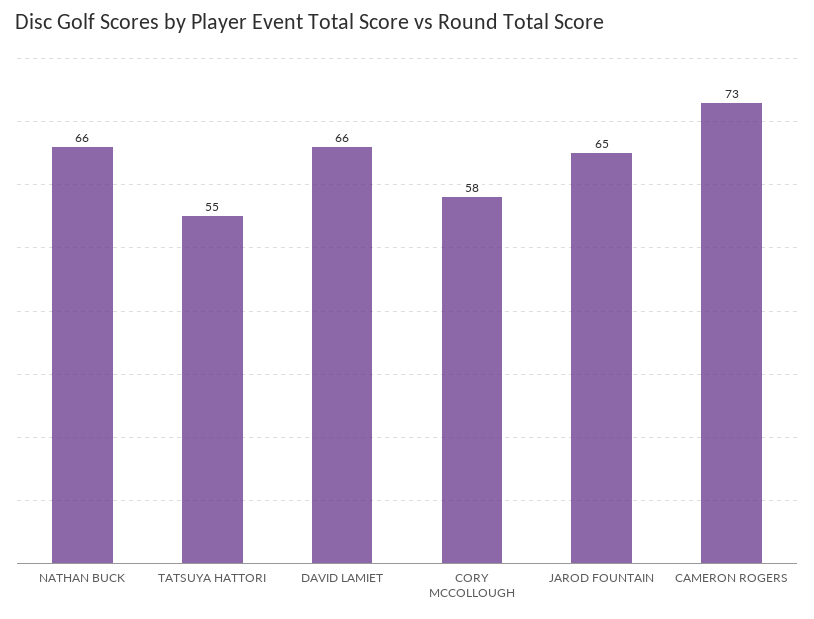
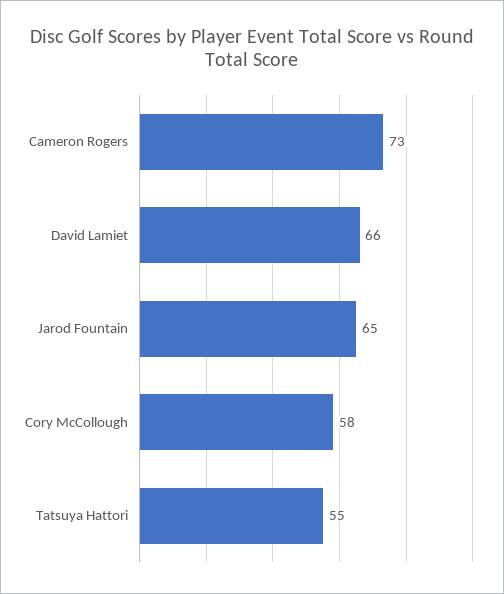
  {
-   "NATHAN BUCK": 66,
    "TATSUYA HATTORI": 55,
    "DAVID LAMIET": 66,
    "CORY MCCOLLOUGH": 58,
    "JAROD FOUNTAIN": 65,
    "CAMERON ROGERS": 73
  }

